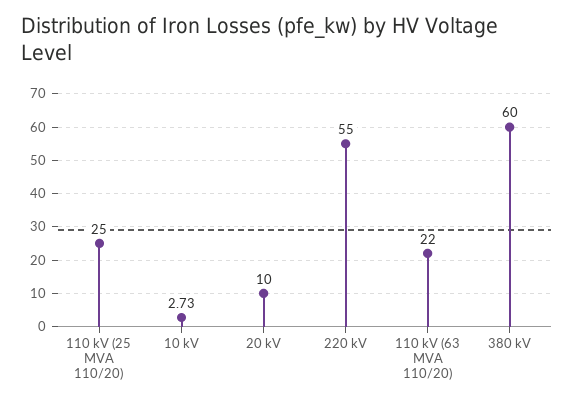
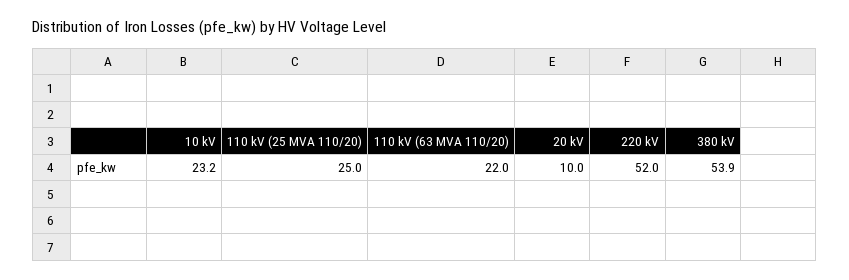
  {
    "110 kV (25 MVA 110/20)": 25,
-   "10 kV": 2.73,
+   "10 kV": 23.2,
    "20 kV": 10,
-   "220 kV": 55,
+   "220 kV": 52,
    "110 kV (63 MVA 110/20)": 22,
-   "380 kV": 60
+   "380 kV": 53.9
  }

